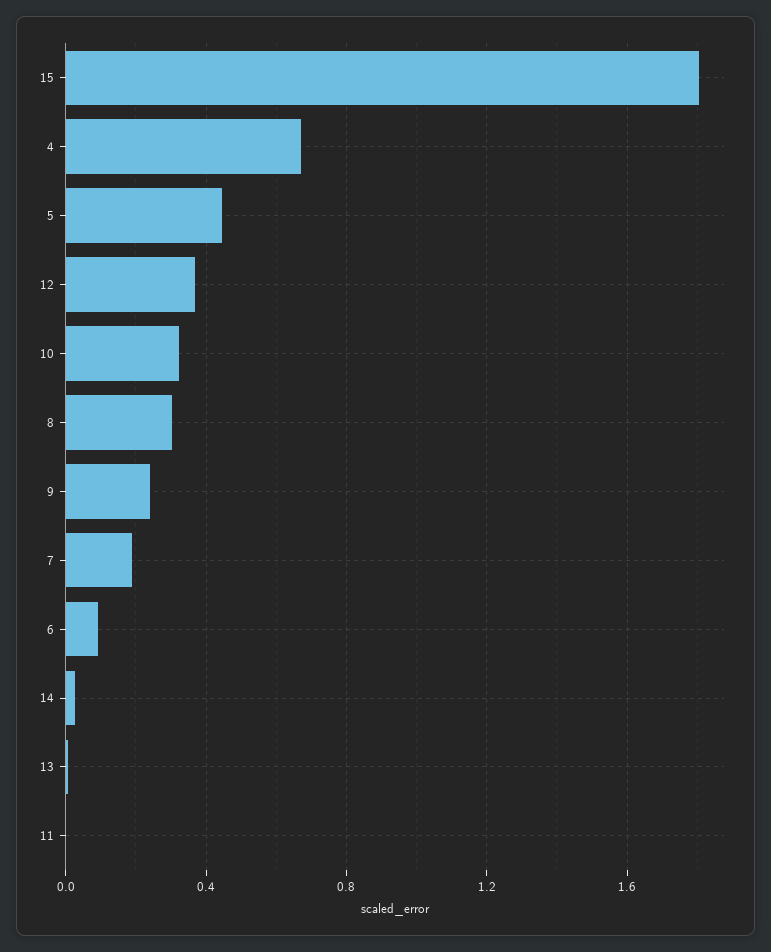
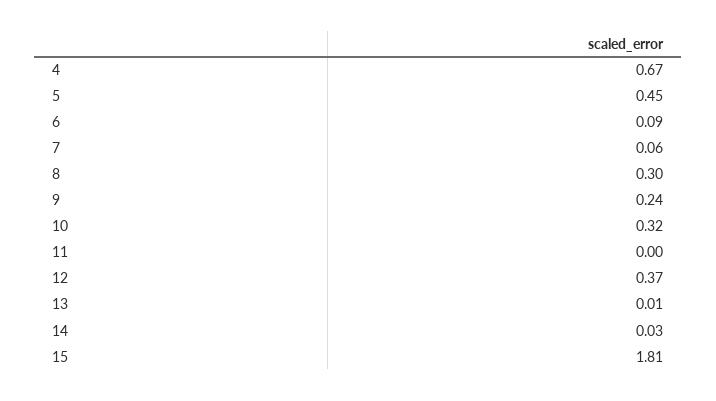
  {
    "15": 1.81,
    "4": 0.67,
    "5": 0.45,
    "12": 0.37,
    "10": 0.32,
    "8": 0.3,
    "9": 0.24,
-   "7": 0.2,
+   "7": 0.06,
    "6": 0.09,
    "14": 0.03,
    "13": 0.01,
    "11": 0
  }

